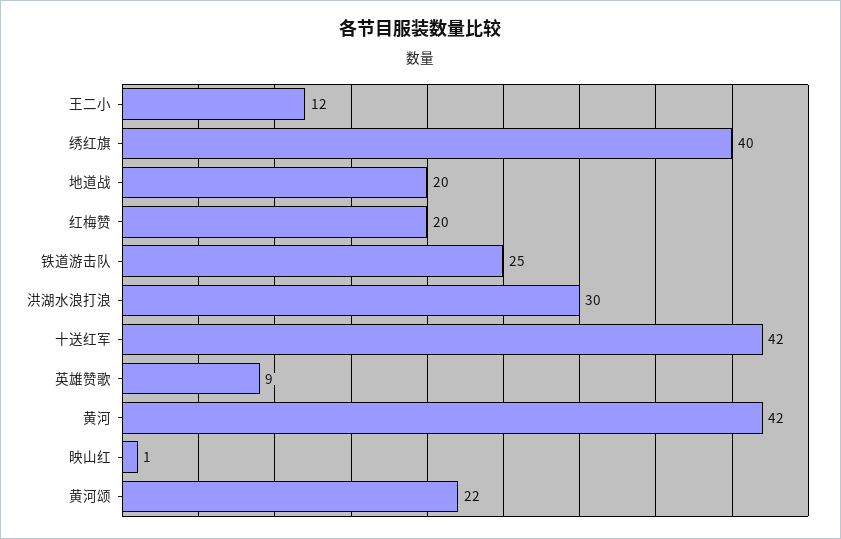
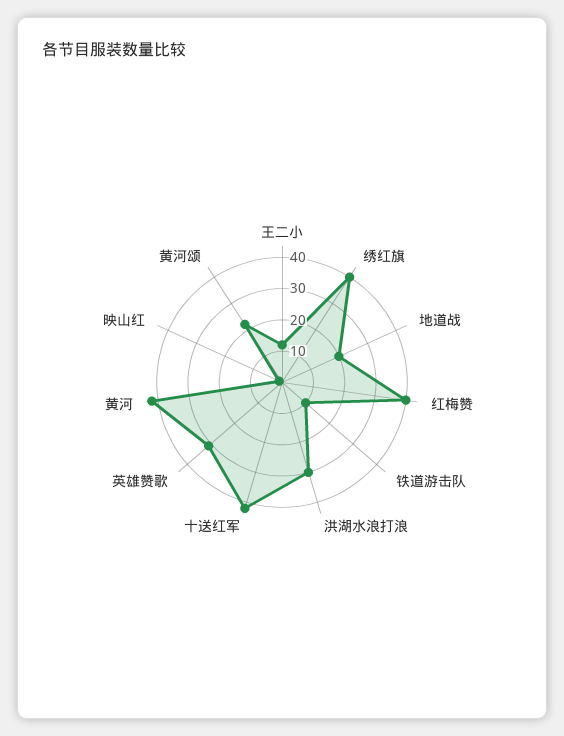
  {
    "王二小": 12,
    "绣红旗": 40,
    "地道战": 20,
-   "红梅赞": 20,
+   "红梅赞": 40,
-   "铁道游击队": 25,
+   "铁道游击队": 10,
    "洪湖水浪打浪": 30,
    "十送红军": 42,
-   "英雄赞歌": 9,
+   "英雄赞歌": 30,
    "黄河": 42,
    "映山红": 1,
    "黄河颂": 22
  }

